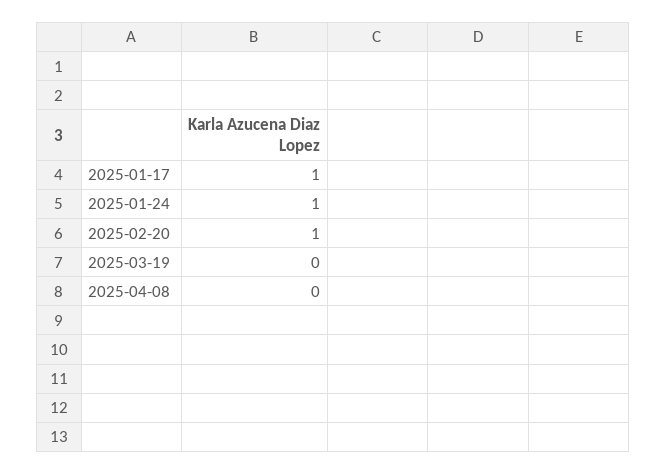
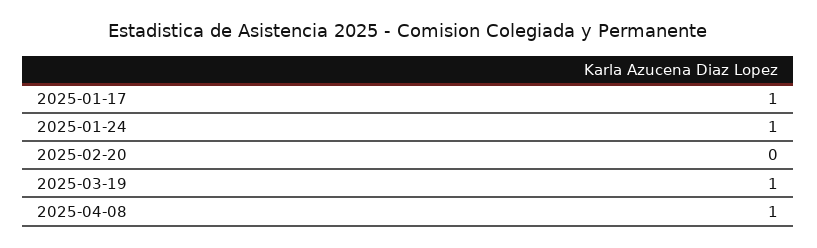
  {
    "2025-01-17": 1,
    "2025-01-24": 1,
-   "2025-02-20": 1,
+   "2025-02-20": 0,
-   "2025-03-19": 0,
+   "2025-03-19": 1,
-   "2025-04-08": 0
+   "2025-04-08": 1
  }

